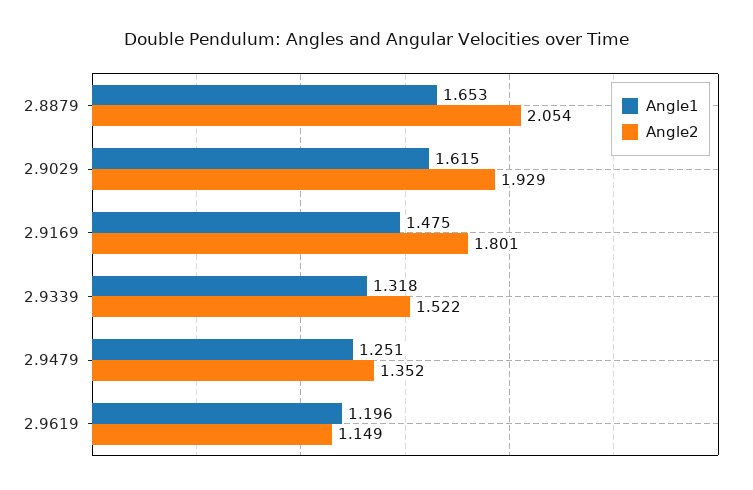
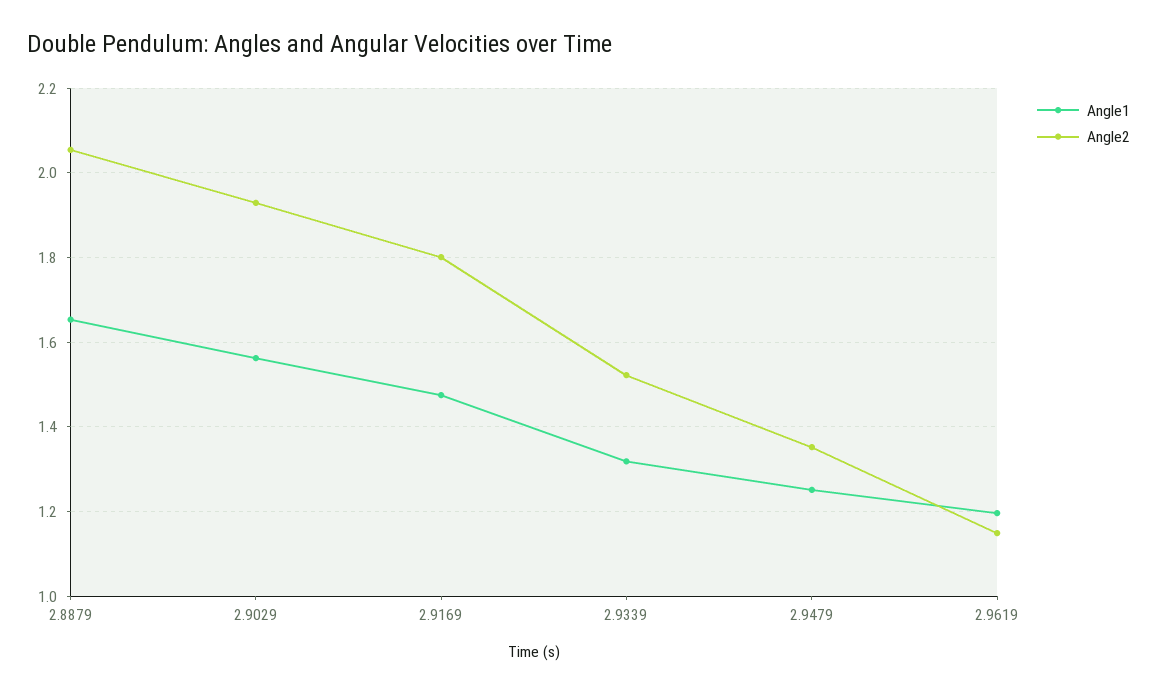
  {
    "Angle1": {
      "2.8879": 1.653,
-     "2.9029": 1.615,
+     "2.9029": 1.56,
      "2.9169": 1.475,
      "2.9339": 1.318,
      "2.9479": 1.251,
      "2.9619": 1.196
    },
    "Angle2": {
      "2.8879": 2.054,
      "2.9029": 1.929,
      "2.9169": 1.801,
      "2.9339": 1.522,
      "2.9479": 1.352,
      "2.9619": 1.149
    }
  }

